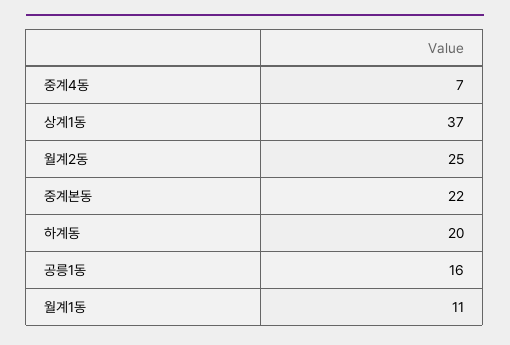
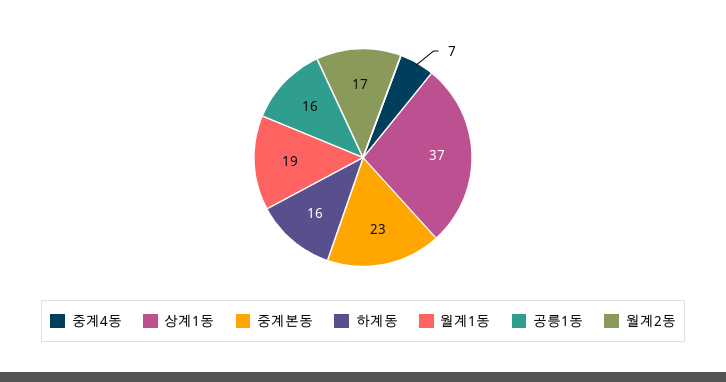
  {
    "중계4동": 7,
    "상계1동": 37,
-   "월계2동": 25,
+   "월계2동": 17,
-   "중계본동": 22,
+   "중계본동": 23,
-   "하계동": 20,
+   "하계동": 16,
    "공릉1동": 16,
-   "월계1동": 11
+   "월계1동": 19
  }

